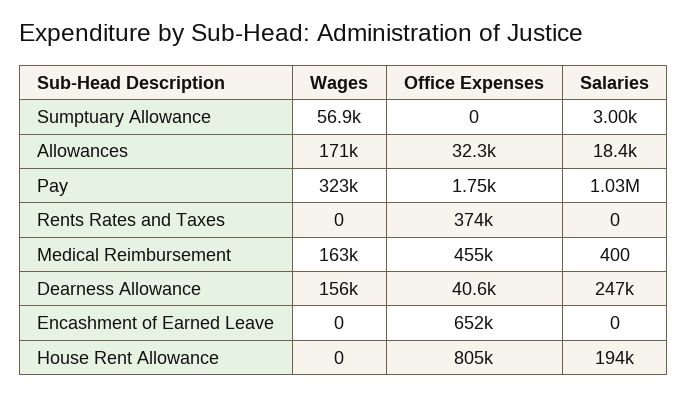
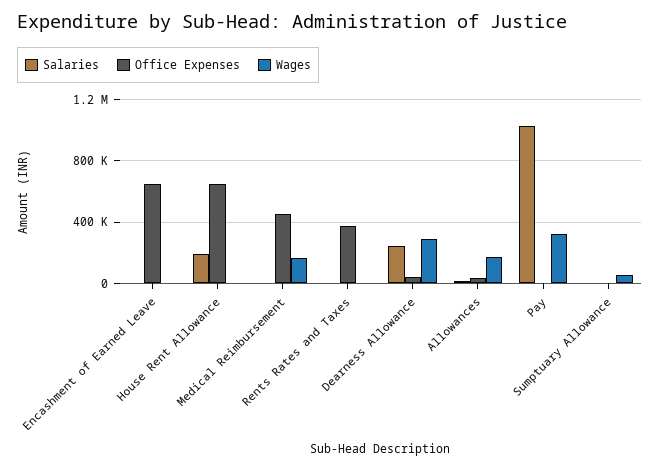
  {
    "Wages": {
      "Sumptuary Allowance": 56900,
      "Allowances": 171000,
      "Pay": 323000,
      "Rents Rates and Taxes": 0,
      "Medical Reimbursement": 163000,
-     "Dearness Allowance": 156000,
+     "Dearness Allowance": 300000,
      "Encashment of Earned Leave": 0,
      "House Rent Allowance": 0
    },
    "Office Expenses": {
      "Sumptuary Allowance": 0,
      "Allowances": 32300,
      "Pay": 1750,
      "Rents Rates and Taxes": 374000,
      "Medical Reimbursement": 455000,
      "Dearness Allowance": 40600,
      "Encashment of Earned Leave": 652000,
-     "House Rent Allowance": 805000
+     "House Rent Allowance": 650000
    },
    "Salaries": {
      "Sumptuary Allowance": 3000,
      "Allowances": 18400,
      "Pay": 1030000,
      "Rents Rates and Taxes": 0,
      "Medical Reimbursement": 400,
      "Dearness Allowance": 247000,
      "Encashment of Earned Leave": 0,
      "House Rent Allowance": 194000
    }
  }

